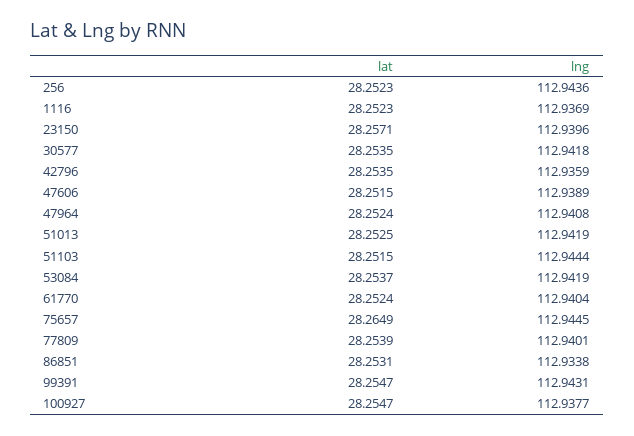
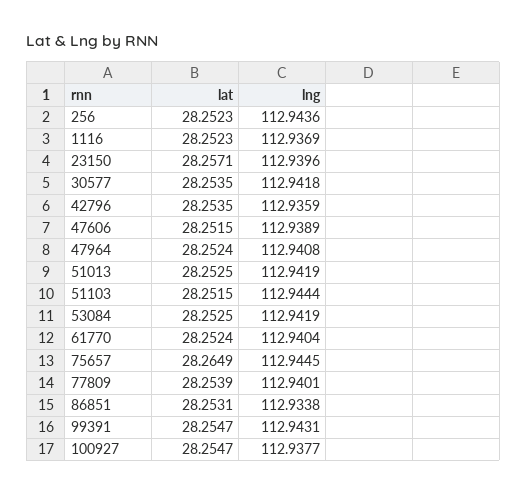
  {
    "lat": {
      "256": 28.2523,
      "1116": 28.2523,
      "23150": 28.2571,
      "30577": 28.2535,
      "42796": 28.2535,
      "47606": 28.2515,
      "47964": 28.2524,
      "51013": 28.2525,
      "51103": 28.2515,
-     "53084": 28.2537,
+     "53084": 28.2525,
      "61770": 28.2524,
      "75657": 28.2649,
      "77809": 28.2539,
      "86851": 28.2531,
      "99391": 28.2547,
      "100927": 28.2547
    },
    "lng": {
      "256": 112.9436,
      "1116": 112.9369,
      "23150": 112.9396,
      "30577": 112.9418,
      "42796": 112.9359,
      "47606": 112.9389,
      "47964": 112.9408,
      "51013": 112.9419,
      "51103": 112.9444,
      "53084": 112.9419,
      "61770": 112.9404,
      "75657": 112.9445,
      "77809": 112.9401,
      "86851": 112.9338,
      "99391": 112.9431,
      "100927": 112.9377
    }
  }

